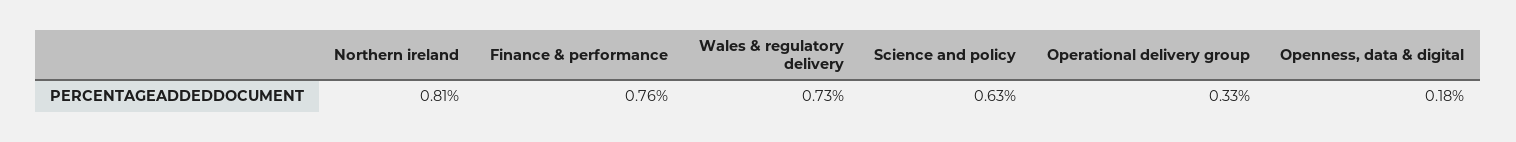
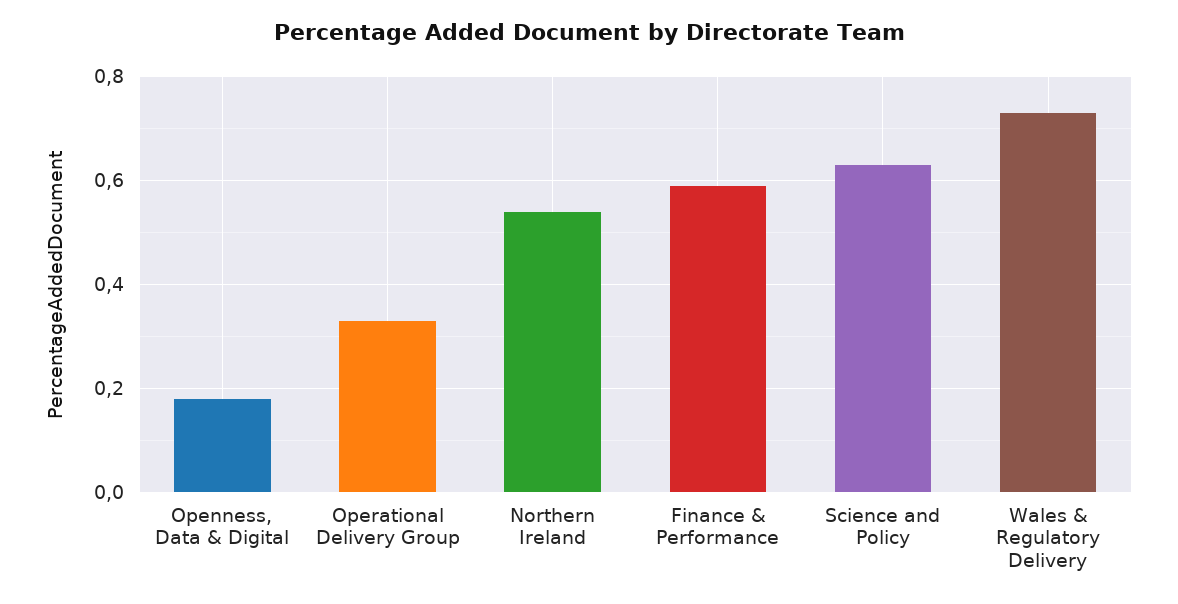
  {
-   "Northern ireland": 0.81,
+   "Northern ireland": 0.55,
-   "Finance & performance": 0.76,
+   "Finance & performance": 0.6,
    "Wales & regulatory delivery": 0.73,
    "Science and policy": 0.63,
    "Operational delivery group": 0.33,
    "Openness, data & digital": 0.18
  }

